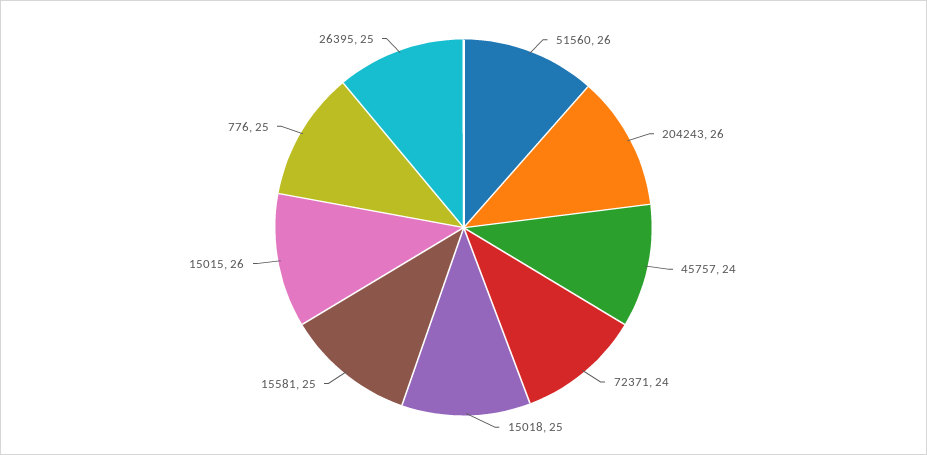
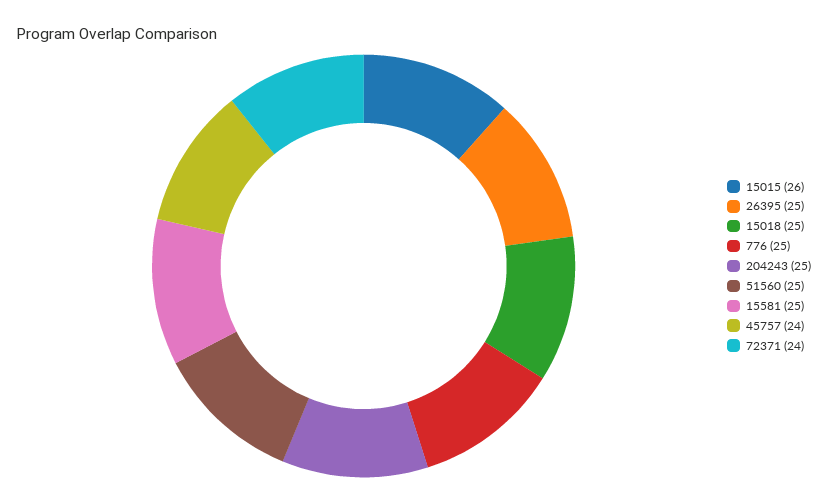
  {
-   "51560": 26,
+   "51560": 25,
-   "204243": 26,
+   "204243": 25,
    "45757": 24,
    "72371": 24,
    "15018": 25,
    "15581": 25,
    "15015": 26,
    "776": 25,
    "26395": 25
  }

